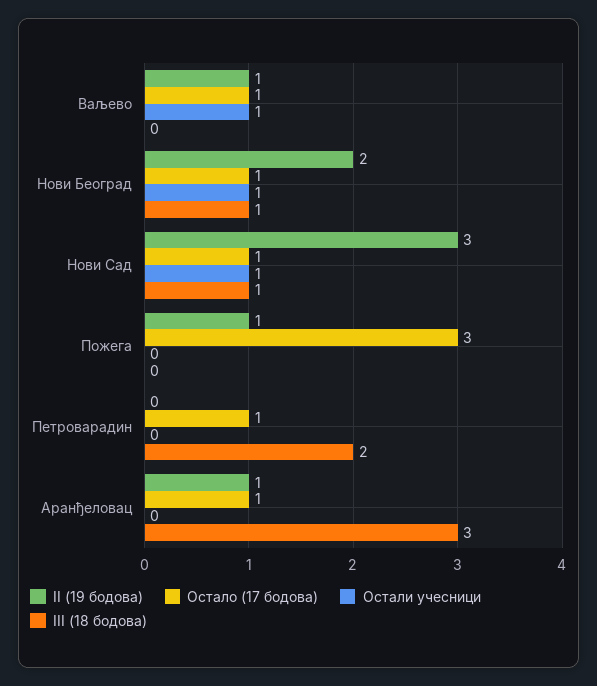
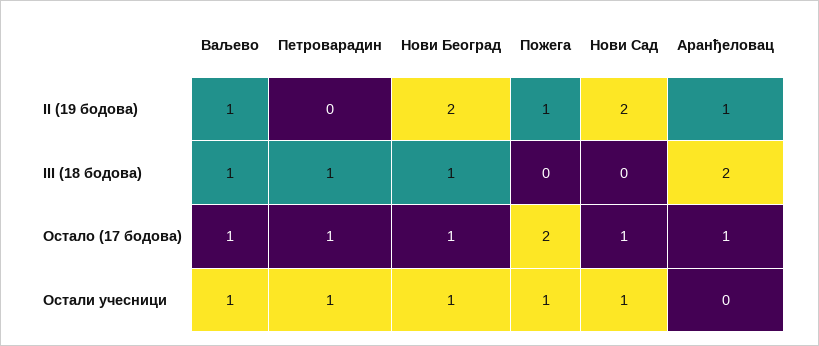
  {
    "II (19 бодова)": {
      "Ваљево": 1,
      "Нови Београд": 2,
-     "Нови Сад": 3,
+     "Нови Сад": 2,
      "Пожега": 1,
      "Петроварадин": 0,
      "Аранђеловац": 1
    },
    "Остало (17 бодова)": {
      "Ваљево": 1,
      "Нови Београд": 1,
      "Нови Сад": 1,
-     "Пожега": 3,
+     "Пожега": 2,
      "Петроварадин": 1,
      "Аранђеловац": 1
    },
    "Остали учесници": {
      "Ваљево": 1,
      "Нови Београд": 1,
      "Нови Сад": 1,
-     "Пожега": 0,
+     "Пожега": 1,
-     "Петроварадин": 0,
+     "Петроварадин": 1,
      "Аранђеловац": 0
    },
    "III (18 бодова)": {
-     "Ваљево": 0,
+     "Ваљево": 1,
      "Нови Београд": 1,
-     "Нови Сад": 1,
+     "Нови Сад": 0,
      "Пожега": 0,
-     "Петроварадин": 2,
+     "Петроварадин": 1,
-     "Аранђеловац": 3
+     "Аранђеловац": 2
    }
  }

